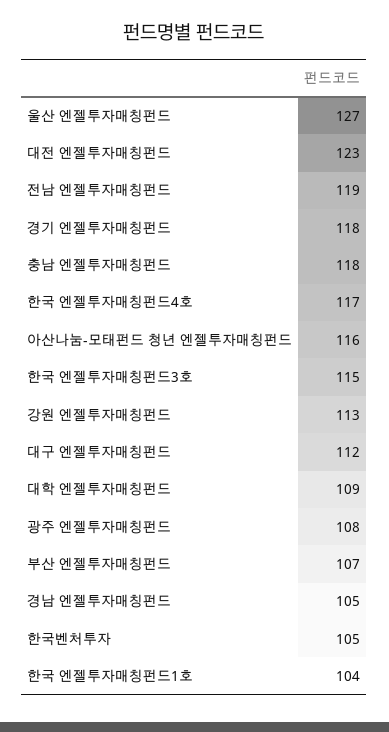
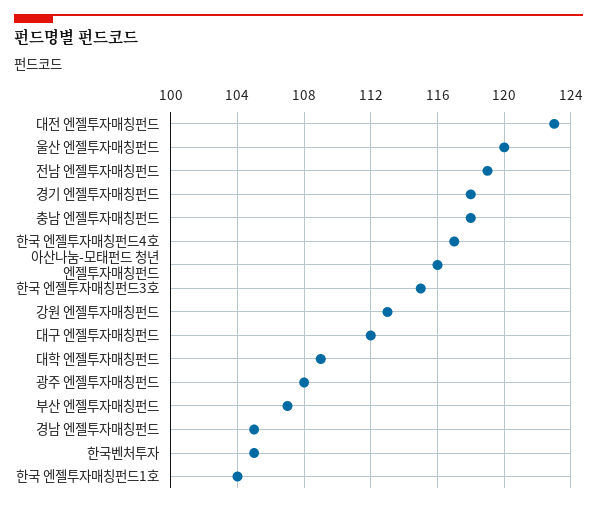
  {
-   "울산 엔젤투자매칭펀드": 127,
+   "울산 엔젤투자매칭펀드": 120,
    "대전 엔젤투자매칭펀드": 123,
    "전남 엔젤투자매칭펀드": 119,
    "경기 엔젤투자매칭펀드": 118,
    "충남 엔젤투자매칭펀드": 118,
    "한국 엔젤투자매칭펀드4호": 117,
    "아산나눔-모태펀드 청년 엔젤투자매칭펀드": 116,
    "한국 엔젤투자매칭펀드3호": 115,
    "강원 엔젤투자매칭펀드": 113,
    "대구 엔젤투자매칭펀드": 112,
    "대학 엔젤투자매칭펀드": 109,
    "광주 엔젤투자매칭펀드": 108,
    "부산 엔젤투자매칭펀드": 107,
    "경남 엔젤투자매칭펀드": 105,
    "한국벤처투자": 105,
    "한국 엔젤투자매칭펀드1호": 104
  }

